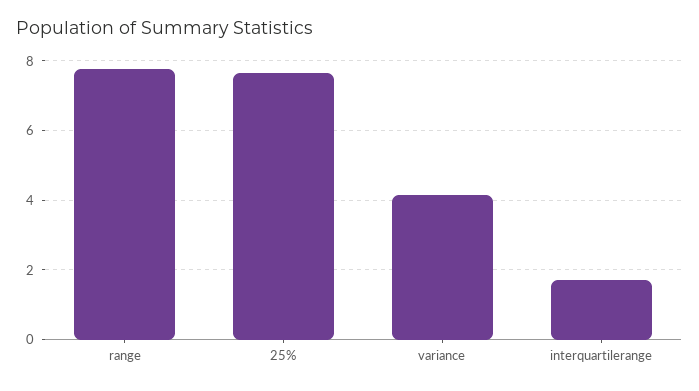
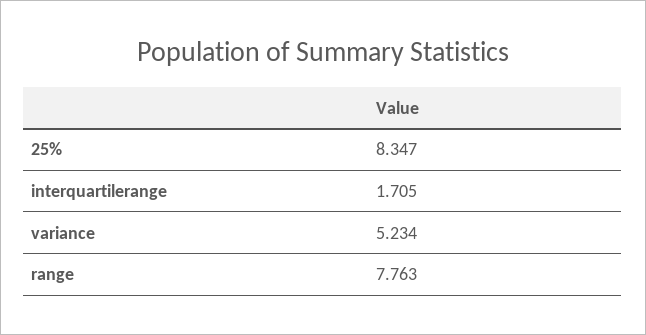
  {
    "range": 7.763,
-   "25%": 7.6,
+   "25%": 8.347,
-   "variance": 4.2,
+   "variance": 5.234,
    "interquartilerange": 1.705
  }

